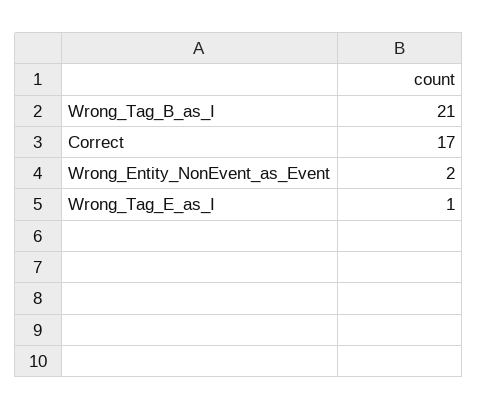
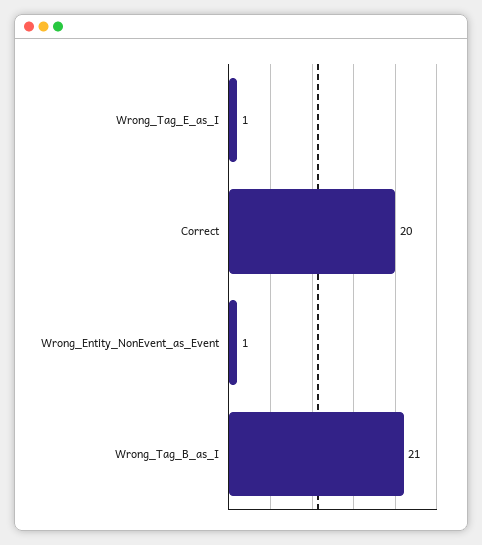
  {
    "Wrong_Tag_B_as_I": 21,
-   "Correct": 17,
+   "Correct": 20,
-   "Wrong_Entity_NonEvent_as_Event": 2,
+   "Wrong_Entity_NonEvent_as_Event": 1,
    "Wrong_Tag_E_as_I": 1
  }

